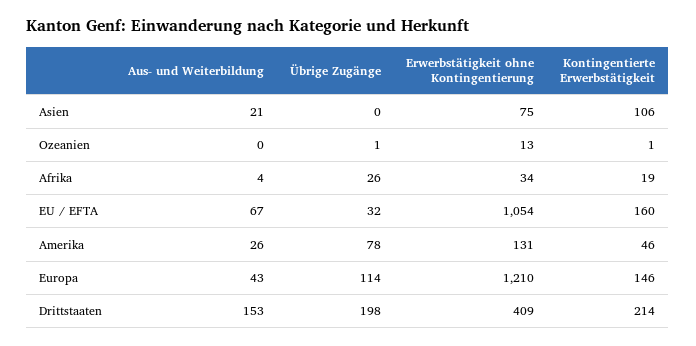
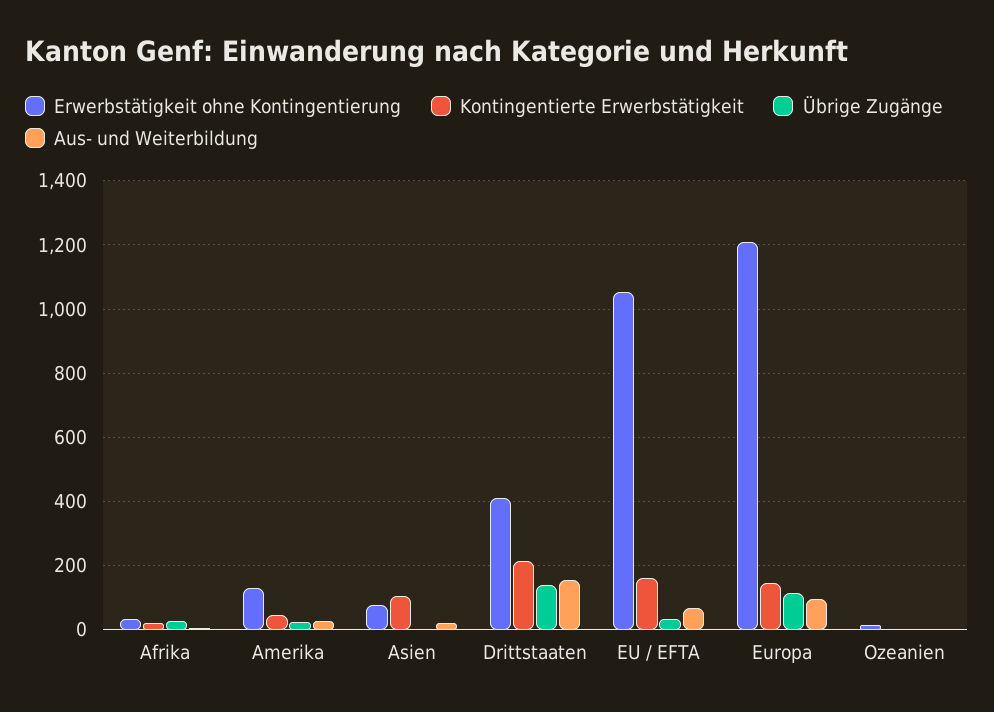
  {
    "Aus- und Weiterbildung": {
      "Asien": 21,
      "Ozeanien": 0,
      "Afrika": 4,
      "EU / EFTA": 67,
      "Amerika": 26,
-     "Europa": 43,
+     "Europa": 100,
      "Drittstaaten": 153
    },
    "Übrige Zugänge": {
      "Asien": 0,
      "Ozeanien": 1,
      "Afrika": 26,
      "EU / EFTA": 32,
-     "Amerika": 78,
+     "Amerika": 20,
      "Europa": 114,
-     "Drittstaaten": 198
+     "Drittstaaten": 140
    },
    "Erwerbstätigkeit ohne Kontingentierung": {
      "Asien": 75,
      "Ozeanien": 13,
      "Afrika": 34,
      "EU / EFTA": 1054,
      "Amerika": 131,
      "Europa": 1210,
      "Drittstaaten": 409
    },
    "Kontingentierte Erwerbstätigkeit": {
      "Asien": 106,
      "Ozeanien": 1,
      "Afrika": 19,
      "EU / EFTA": 160,
      "Amerika": 46,
      "Europa": 146,
      "Drittstaaten": 214
    }
  }

